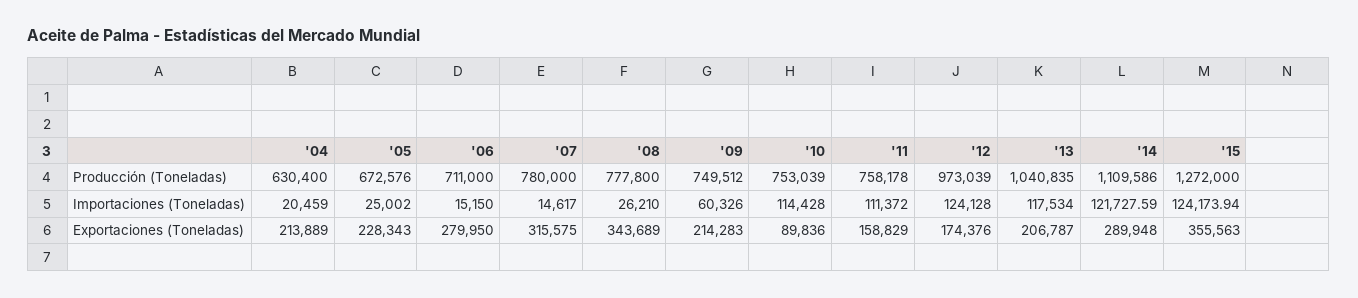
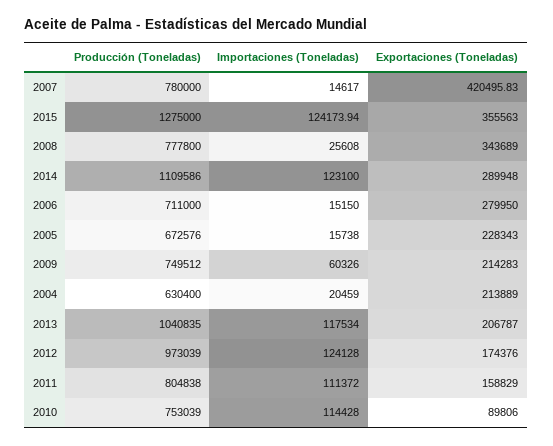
  {
    "'04": {
      "Producción (Toneladas)": 630400,
      "Importaciones (Toneladas)": 20459,
      "Exportaciones (Toneladas)": 213889
    },
    "'05": {
      "Producción (Toneladas)": 672576,
-     "Importaciones (Toneladas)": 25002,
+     "Importaciones (Toneladas)": 15738,
      "Exportaciones (Toneladas)": 228343
    },
    "'06": {
      "Producción (Toneladas)": 711000,
      "Importaciones (Toneladas)": 15150,
      "Exportaciones (Toneladas)": 279950
    },
    "'07": {
      "Producción (Toneladas)": 780000,
      "Importaciones (Toneladas)": 14617,
-     "Exportaciones (Toneladas)": 315575
+     "Exportaciones (Toneladas)": 420495.83
    },
    "'08": {
      "Producción (Toneladas)": 777800,
-     "Importaciones (Toneladas)": 26210,
+     "Importaciones (Toneladas)": 25608,
      "Exportaciones (Toneladas)": 343689
    },
    "'09": {
      "Producción (Toneladas)": 749512,
      "Importaciones (Toneladas)": 60326,
      "Exportaciones (Toneladas)": 214283
    },
    "'10": {
      "Producción (Toneladas)": 753039,
      "Importaciones (Toneladas)": 114428,
-     "Exportaciones (Toneladas)": 89836
+     "Exportaciones (Toneladas)": 89806
    },
    "'11": {
-     "Producción (Toneladas)": 758178,
+     "Producción (Toneladas)": 804838,
      "Importaciones (Toneladas)": 111372,
      "Exportaciones (Toneladas)": 158829
    },
    "'12": {
      "Producción (Toneladas)": 973039,
      "Importaciones (Toneladas)": 124128,
      "Exportaciones (Toneladas)": 174376
    },
    "'13": {
      "Producción (Toneladas)": 1040835,
      "Importaciones (Toneladas)": 117534,
      "Exportaciones (Toneladas)": 206787
    },
    "'14": {
      "Producción (Toneladas)": 1109586,
-     "Importaciones (Toneladas)": 121727.59,
+     "Importaciones (Toneladas)": 123100,
      "Exportaciones (Toneladas)": 289948
    },
    "'15": {
-     "Producción (Toneladas)": 1272000,
+     "Producción (Toneladas)": 1275000,
      "Importaciones (Toneladas)": 124173.94,
      "Exportaciones (Toneladas)": 355563
    }
  }

